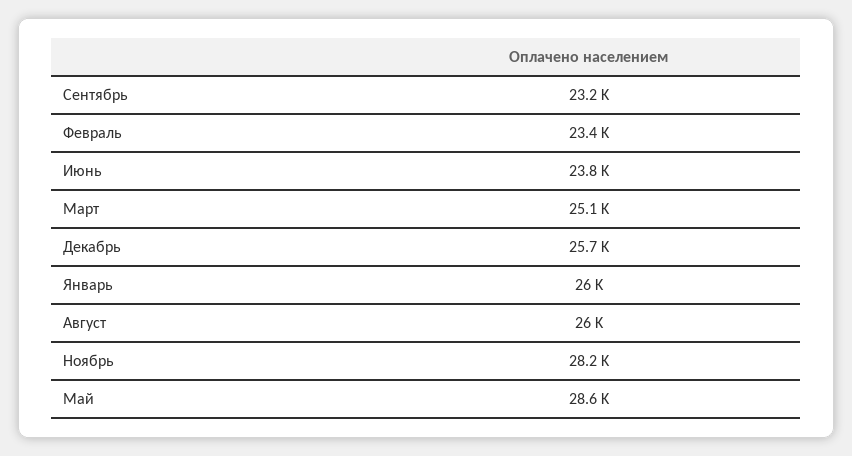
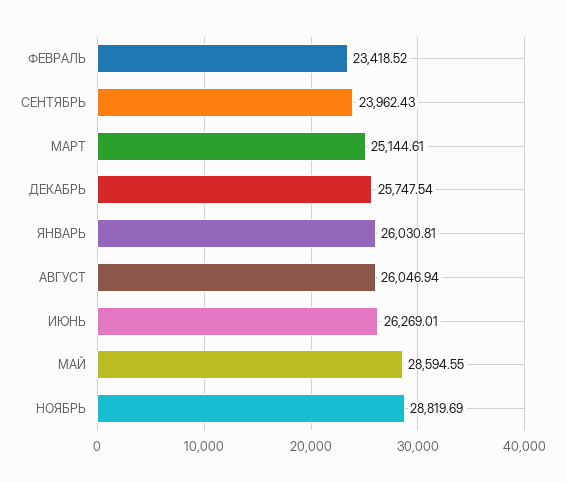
  {
-   "Сентябрь": 23200,
+   "Сентябрь": 23962.43,
    "Февраль": 23418.52,
-   "Июнь": 23800,
+   "Июнь": 26269.01,
    "Март": 25144.61,
    "Декабрь": 25747.54,
    "Январь": 26030.81,
    "Август": 26046.94,
-   "Ноябрь": 28200,
+   "Ноябрь": 28819.69,
    "Май": 28594.55
  }

